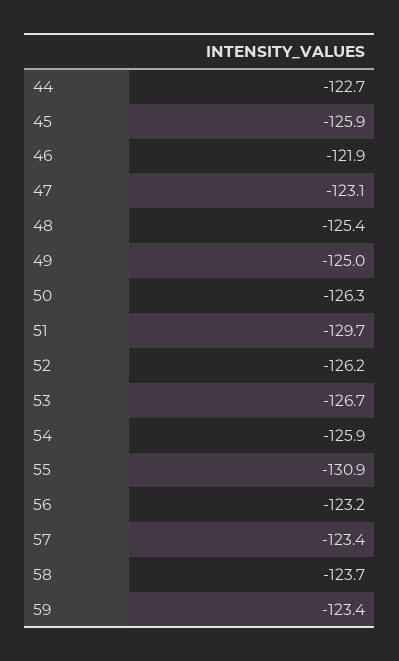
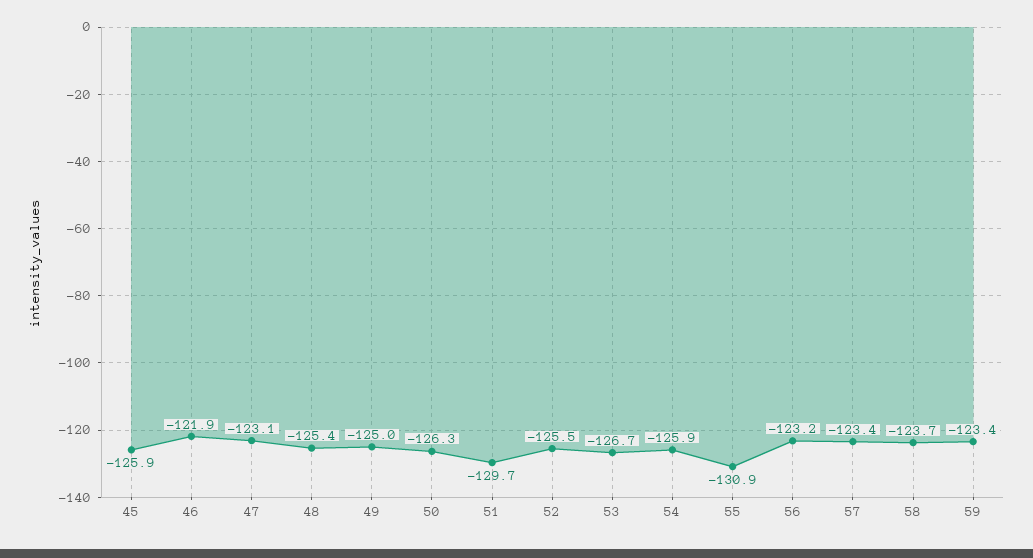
  {
-   "44": -122.7,
    "45": -125.9,
    "46": -121.9,
    "47": -123.1,
    "48": -125.4,
    "49": -125,
    "50": -126.3,
    "51": -129.7,
-   "52": -126.2,
+   "52": -125.5,
    "53": -126.7,
    "54": -125.9,
    "55": -130.9,
    "56": -123.2,
    "57": -123.4,
    "58": -123.7,
    "59": -123.4
  }

